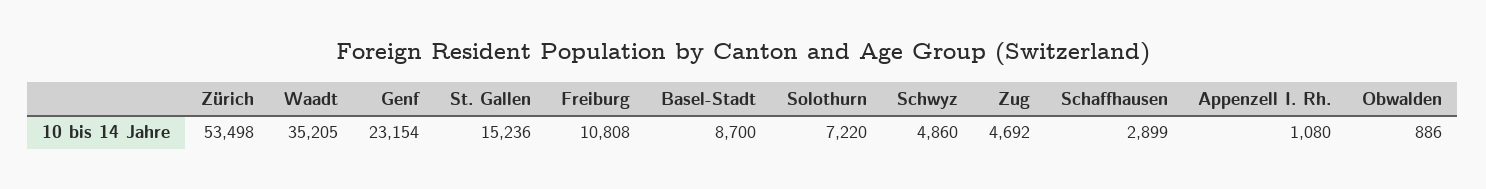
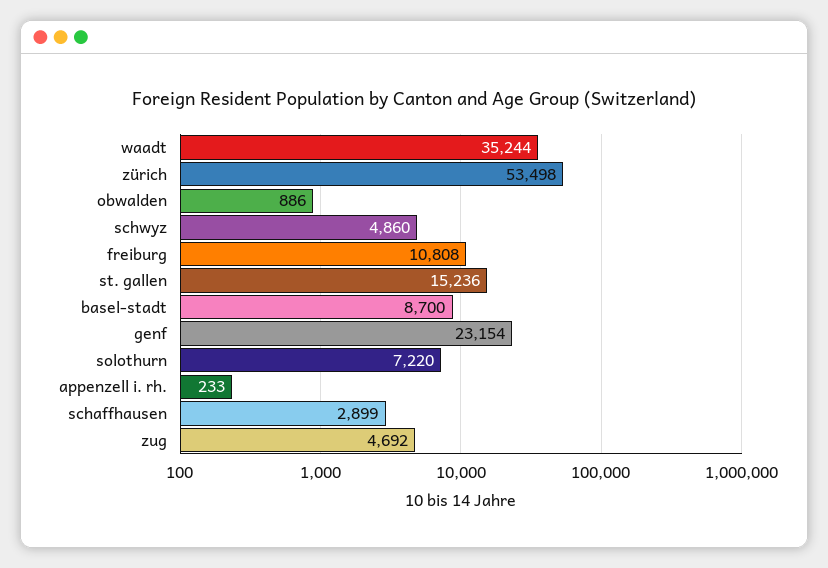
  {
    "Zürich": 53498,
-   "Waadt": 35205,
+   "Waadt": 35244,
    "Genf": 23154,
    "St. Gallen": 15236,
    "Freiburg": 10808,
    "Basel-Stadt": 8700,
    "Solothurn": 7220,
    "Schwyz": 4860,
    "Zug": 4692,
    "Schaffhausen": 2899,
-   "Appenzell I. Rh.": 1080,
+   "Appenzell I. Rh.": 233,
    "Obwalden": 886
  }

